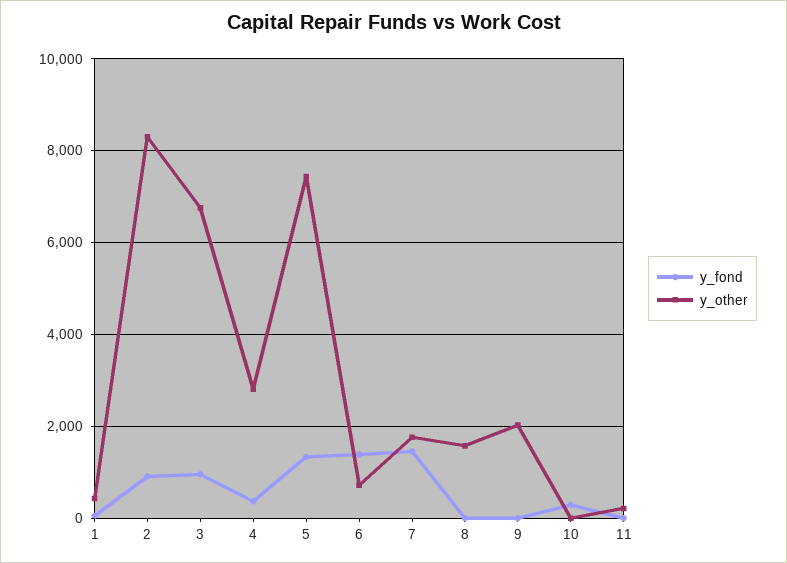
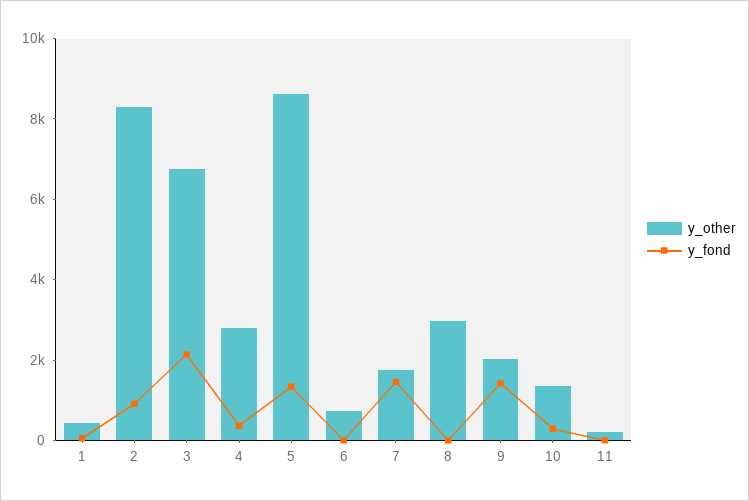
  {
    "y_fond": {
      "1": 0,
      "2": 1000,
-     "3": 1000,
+     "3": 2000,
      "4": 400,
      "5": 1400,
-     "6": 1400,
+     "6": 0,
      "7": 1400,
      "8": 0,
-     "9": 0,
+     "9": 1500,
      "10": 200,
      "11": 0
    },
    "y_other": {
      "1": 400,
      "2": 8400,
      "3": 6800,
      "4": 2800,
-     "5": 7400,
+     "5": 8500,
      "6": 800,
      "7": 1800,
-     "8": 1600,
+     "8": 3000,
      "9": 2000,
-     "10": 0,
+     "10": 1500,
      "11": 200
    }
  }

